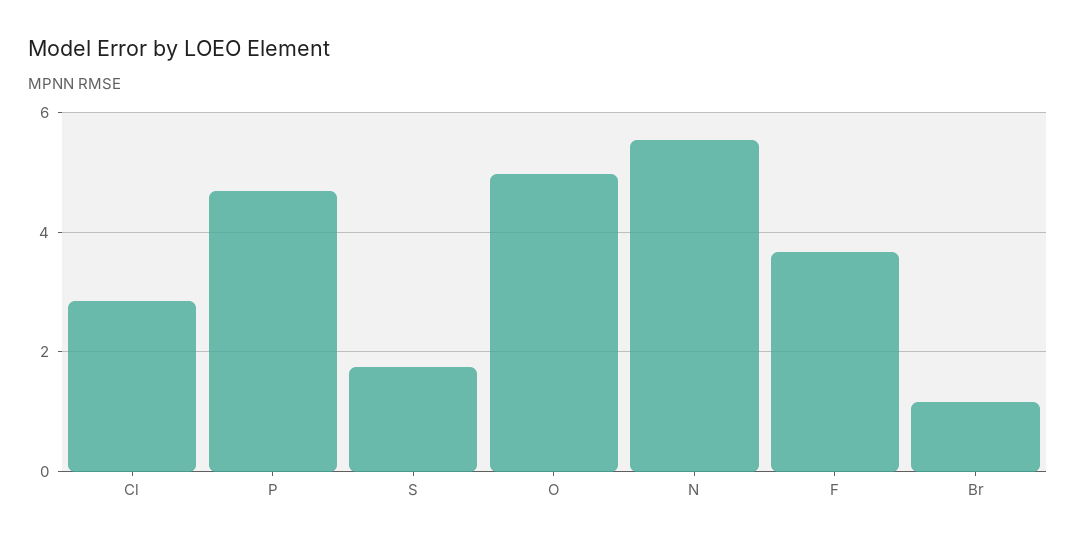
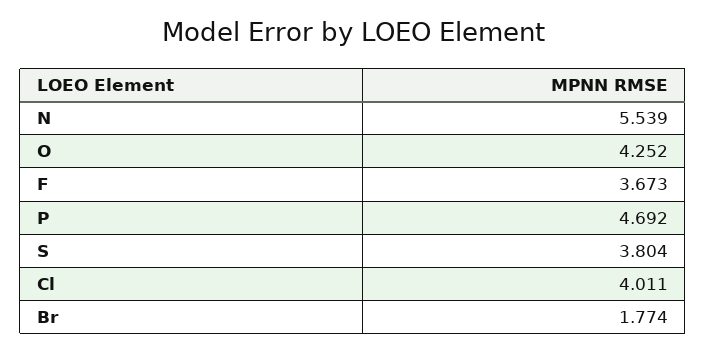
  {
-   "Cl": 2.8,
+   "Cl": 4.011,
    "P": 4.692,
-   "S": 1.8,
+   "S": 3.804,
-   "O": 5,
+   "O": 4.252,
    "N": 5.539,
    "F": 3.673,
-   "Br": 1.2
+   "Br": 1.774
  }

